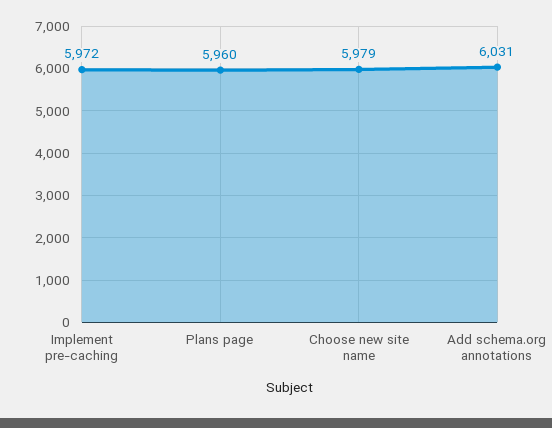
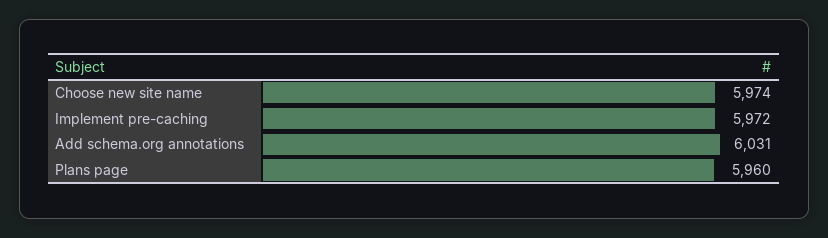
  {
    "Implement pre-caching": 5972,
    "Plans page": 5960,
-   "Choose new site name": 5979,
+   "Choose new site name": 5974,
    "Add schema.org annotations": 6031
  }

